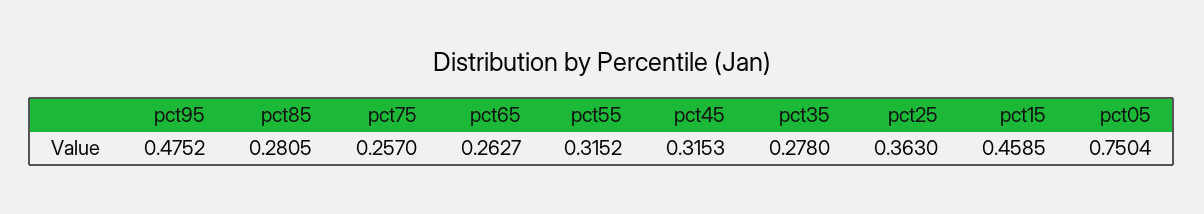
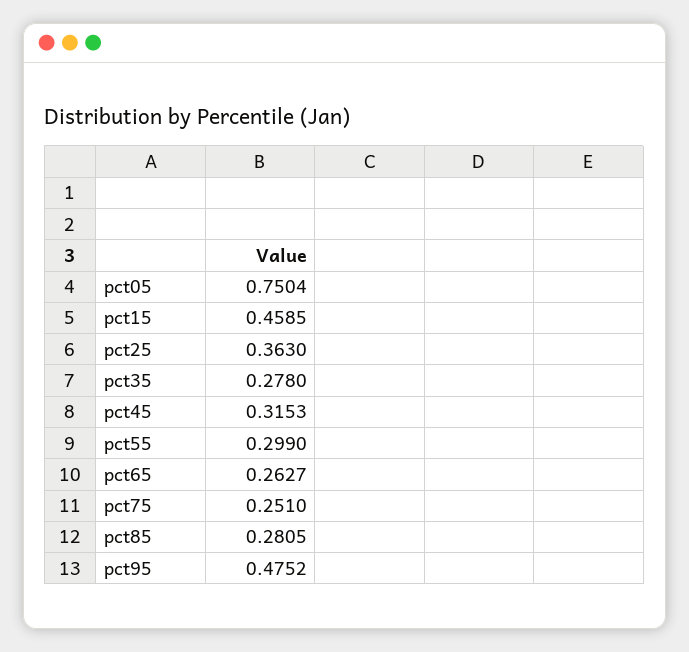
  {
    "pct95": 0.4752,
    "pct85": 0.2805,
-   "pct75": 0.257,
+   "pct75": 0.251,
    "pct65": 0.2627,
-   "pct55": 0.3152,
+   "pct55": 0.299,
    "pct45": 0.3153,
    "pct35": 0.278,
    "pct25": 0.363,
    "pct15": 0.4585,
    "pct05": 0.7504
  }

